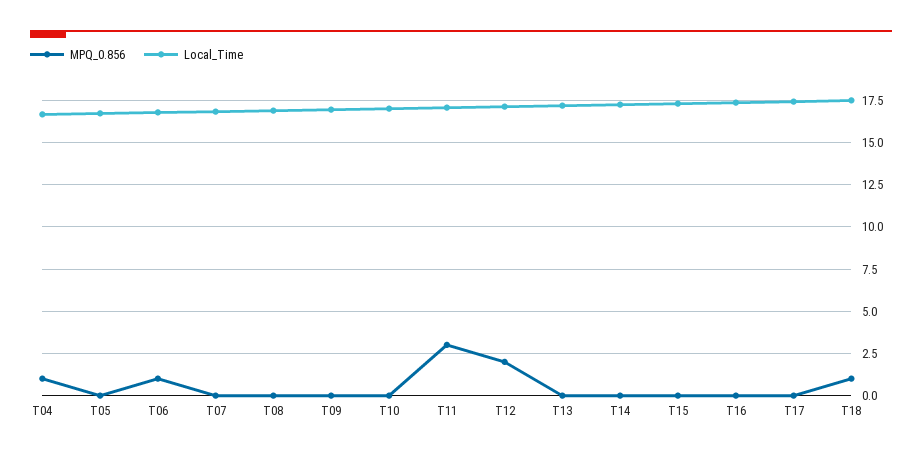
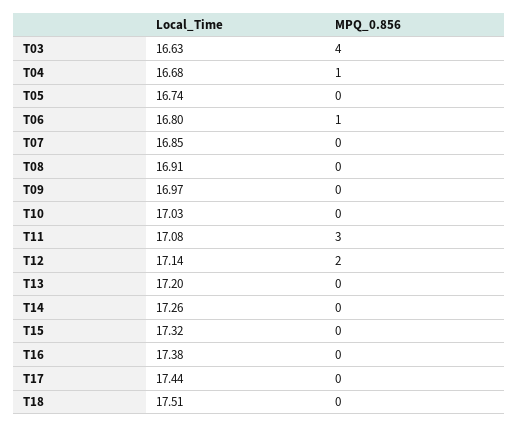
  {
    "MPQ_0.856": {
      "T04": 1,
      "T05": 0,
      "T06": 1,
      "T07": 0,
      "T08": 0,
      "T09": 0,
      "T10": 0,
      "T11": 3,
      "T12": 2,
      "T13": 0,
      "T14": 0,
      "T15": 0,
      "T16": 0,
      "T17": 0,
-     "T18": 1
+     "T18": 0,
+     "T03": 4
    },
    "Local_Time": {
      "T04": 16.68,
      "T05": 16.74,
      "T06": 16.8,
      "T07": 16.85,
      "T08": 16.91,
      "T09": 16.97,
      "T10": 17.03,
      "T11": 17.08,
      "T12": 17.14,
      "T13": 17.2,
      "T14": 17.26,
      "T15": 17.32,
      "T16": 17.38,
      "T17": 17.44,
-     "T18": 17.51
+     "T18": 17.51,
+     "T03": 16.63
    }
  }

